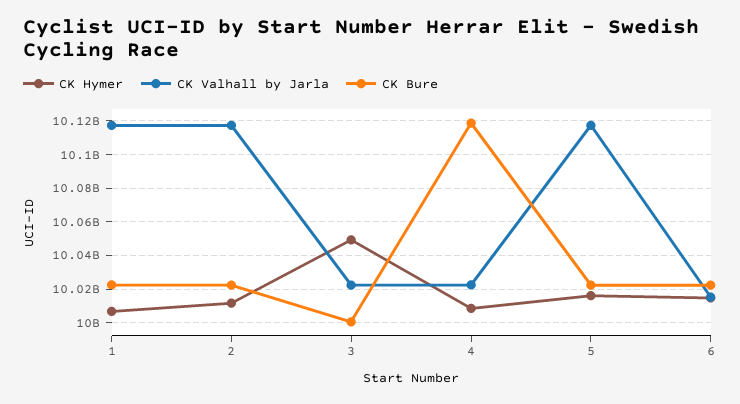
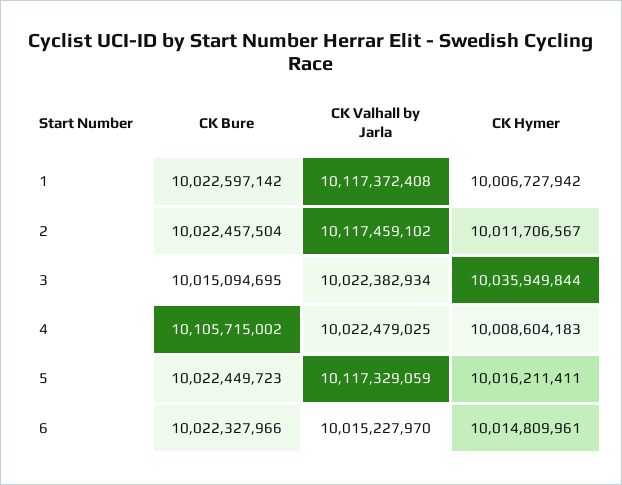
  {
    "CK Hymer": {
      "1": 10006727942,
      "2": 10011706567,
-     "3": 10050000000,
+     "3": 10035949844,
      "4": 10008604183,
      "5": 10016211411,
      "6": 10014809961
    },
    "CK Valhall by Jarla": {
      "1": 10117372408,
      "2": 10117459102,
      "3": 10022382934,
      "4": 10022479025,
      "5": 10117329059,
      "6": 10015227970
    },
    "CK Bure": {
      "1": 10022597142,
      "2": 10022457504,
-     "3": 10000000000,
+     "3": 10015094695,
-     "4": 10120000000,
+     "4": 10105715002,
      "5": 10022449723,
      "6": 10022327966
    }
  }

